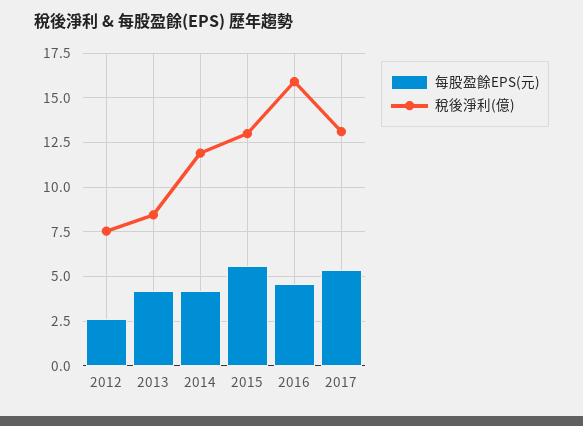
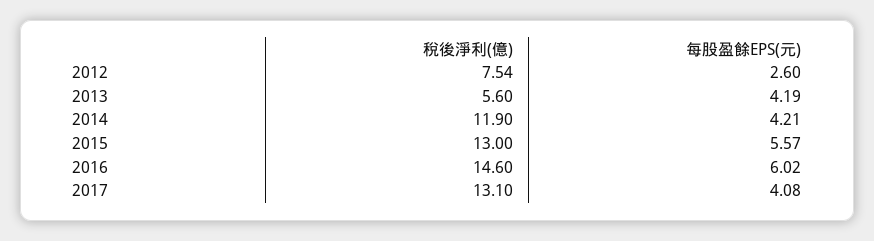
  {
    "每股盈餘EPS(元)": {
      "2012": 2.6,
      "2013": 4.19,
      "2014": 4.21,
      "2015": 5.57,
-     "2016": 4.5,
+     "2016": 6.02,
-     "2017": 5.5
+     "2017": 4.08
    },
    "稅後淨利(億)": {
      "2012": 7.54,
-     "2013": 8.5,
+     "2013": 5.6,
      "2014": 11.9,
      "2015": 13,
-     "2016": 16,
+     "2016": 14.6,
      "2017": 13.1
    }
  }

